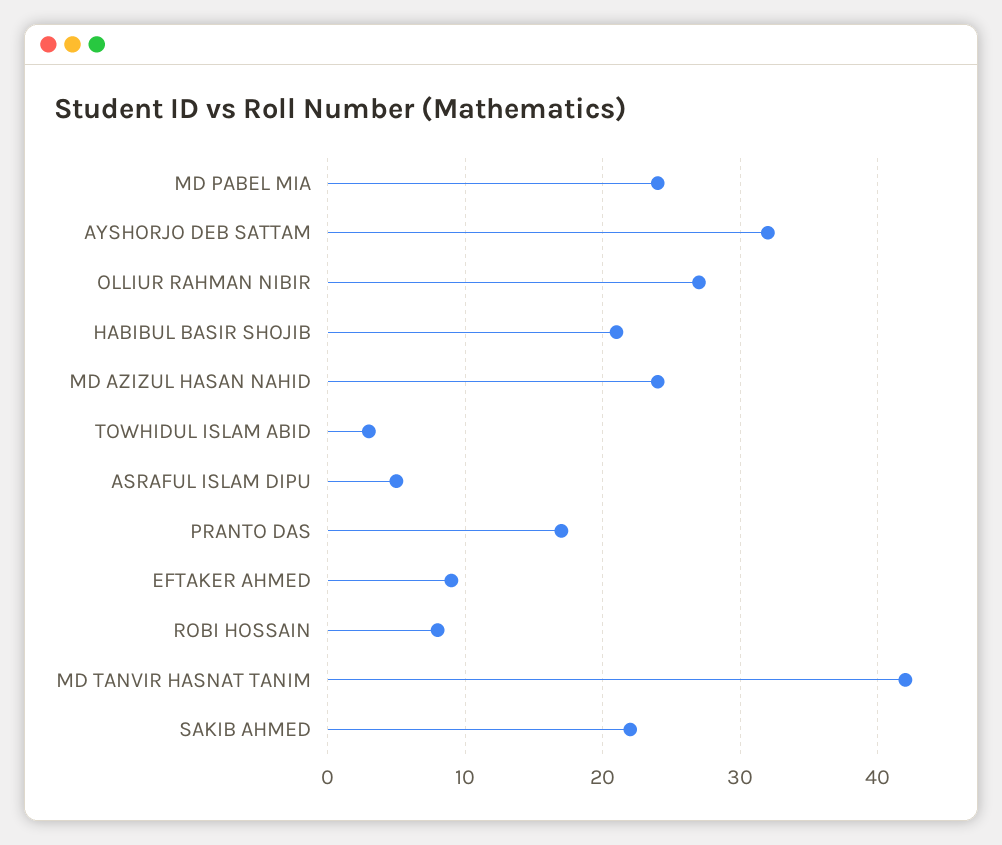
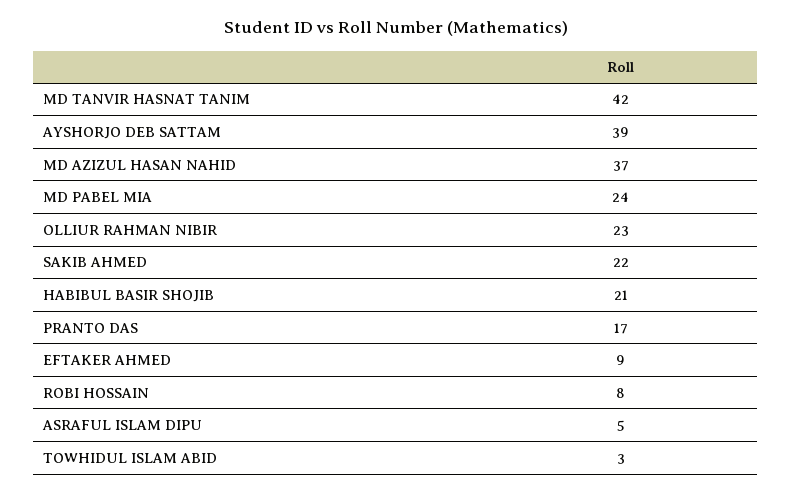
  {
    "MD PABEL MIA": 24,
-   "AYSHORJO DEB SATTAM": 32,
+   "AYSHORJO DEB SATTAM": 39,
-   "OLLIUR RAHMAN NIBIR": 27,
+   "OLLIUR RAHMAN NIBIR": 23,
    "HABIBUL BASIR SHOJIB": 21,
-   "MD AZIZUL HASAN NAHID": 24,
+   "MD AZIZUL HASAN NAHID": 37,
    "TOWHIDUL ISLAM ABID": 3,
    "ASRAFUL ISLAM DIPU": 5,
    "PRANTO DAS": 17,
    "EFTAKER AHMED": 9,
    "ROBI HOSSAIN": 8,
    "MD TANVIR HASNAT TANIM": 42,
    "SAKIB AHMED": 22
  }

